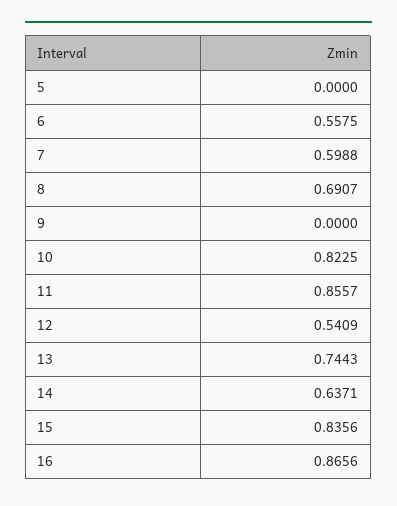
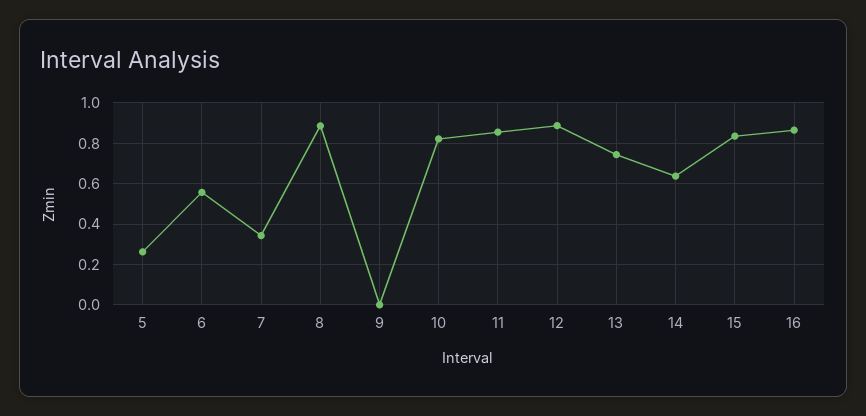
  {
-   "5": 0,
+   "5": 0.25,
    "6": 0.5575,
-   "7": 0.5988,
+   "7": 0.35,
-   "8": 0.6907,
+   "8": 0.9,
    "9": 0,
    "10": 0.8225,
    "11": 0.8557,
-   "12": 0.5409,
+   "12": 0.9,
    "13": 0.7443,
    "14": 0.6371,
    "15": 0.8356,
    "16": 0.8656
  }

